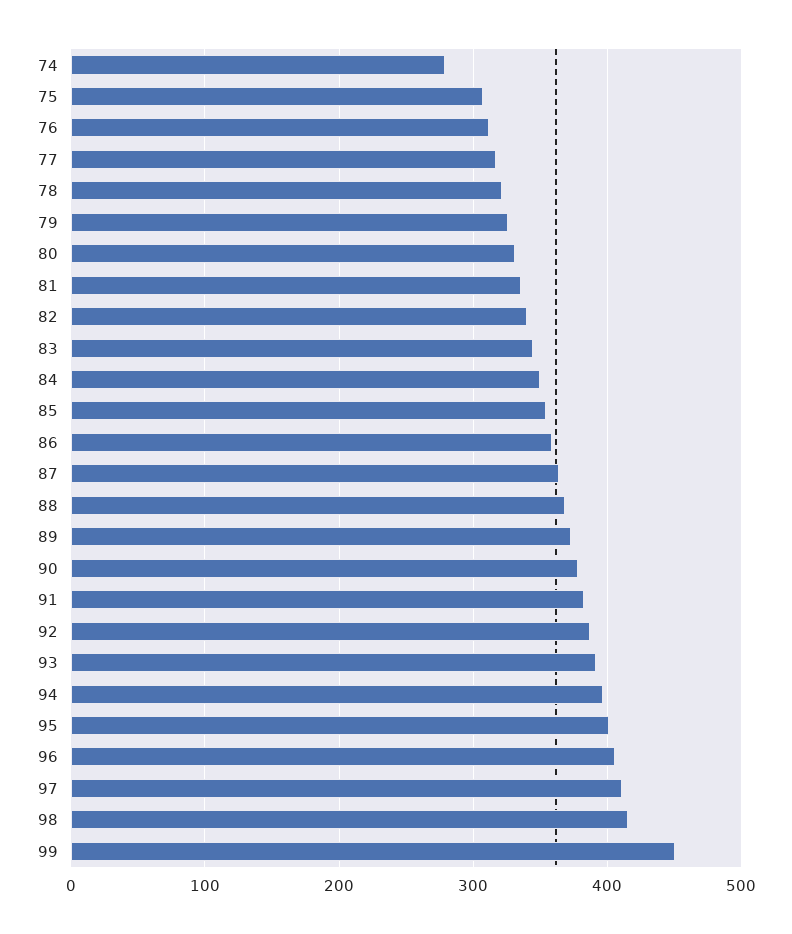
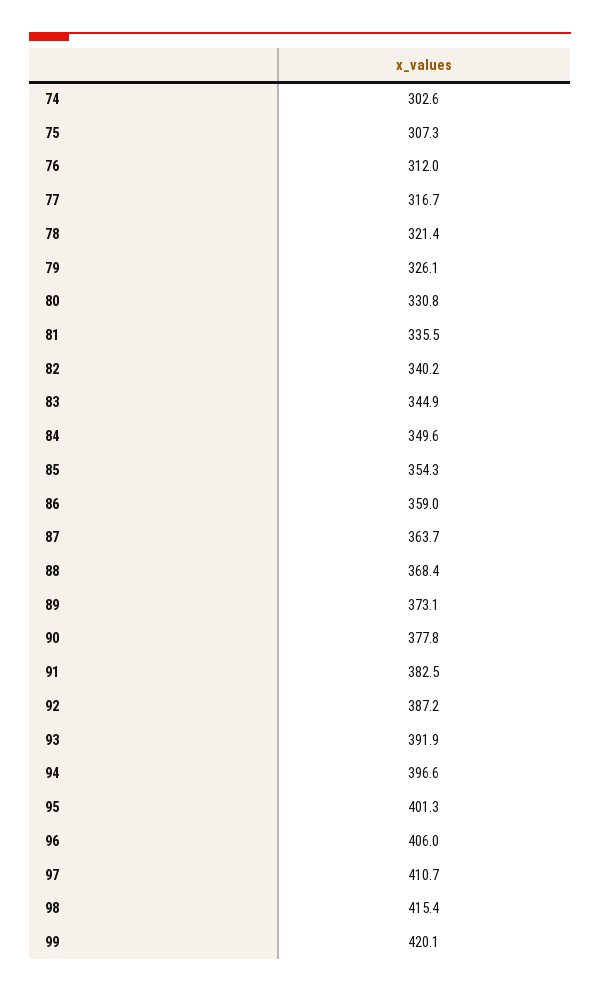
  {
-   "74": 280,
+   "74": 302.6,
    "75": 307.3,
    "76": 312,
    "77": 316.7,
    "78": 321.4,
    "79": 326.1,
    "80": 330.8,
    "81": 335.5,
    "82": 340.2,
    "83": 344.9,
    "84": 349.6,
    "85": 354.3,
    "86": 359,
    "87": 363.7,
    "88": 368.4,
    "89": 373.1,
    "90": 377.8,
    "91": 382.5,
    "92": 387.2,
    "93": 391.9,
    "94": 396.6,
    "95": 401.3,
    "96": 406,
    "97": 410.7,
    "98": 415.4,
-   "99": 450
+   "99": 420.1
  }

